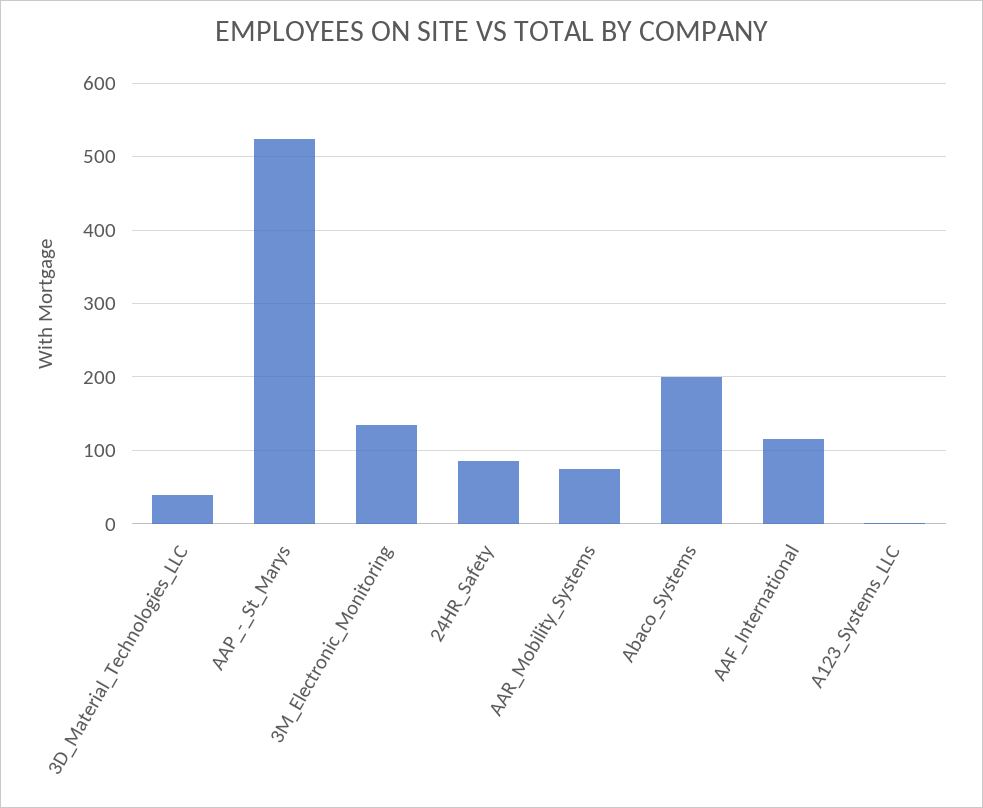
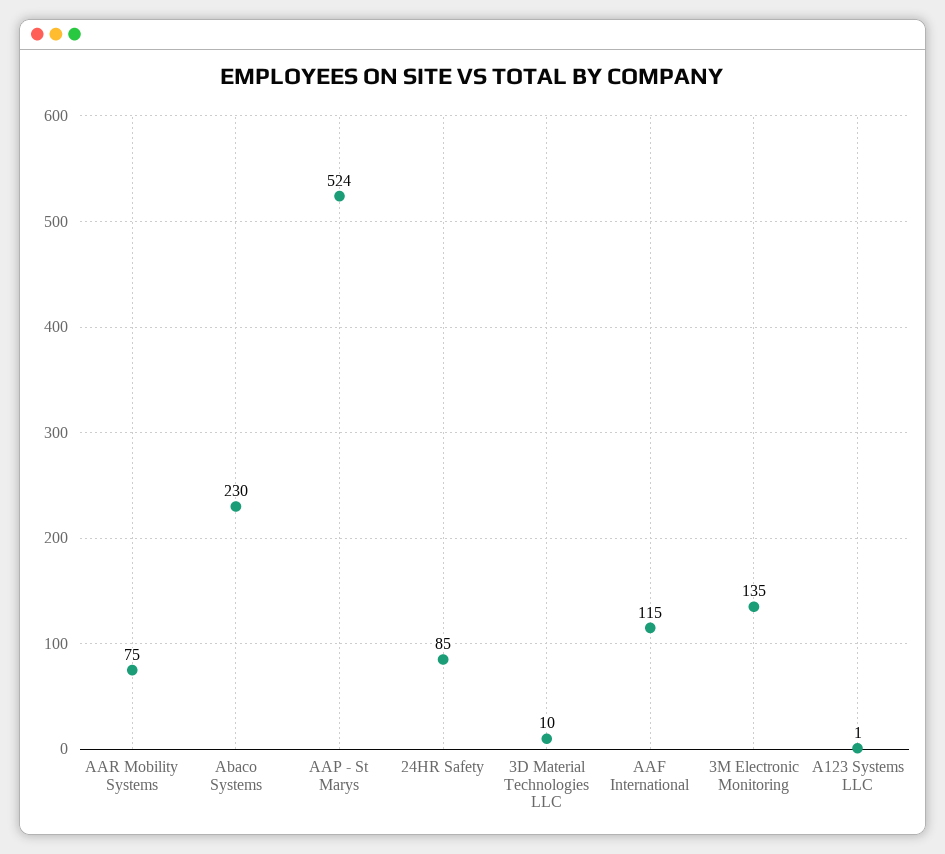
  {
-   "3D_Material_Technologies_LLC": 40,
+   "3D_Material_Technologies_LLC": 10,
    "AAP_-_St_Marys": 524,
    "3M_Electronic_Monitoring": 135,
    "24HR_Safety": 85,
    "AAR_Mobility_Systems": 75,
-   "Abaco_Systems": 200,
+   "Abaco_Systems": 230,
    "AAF_International": 115,
    "A123_Systems_LLC": 1
  }

